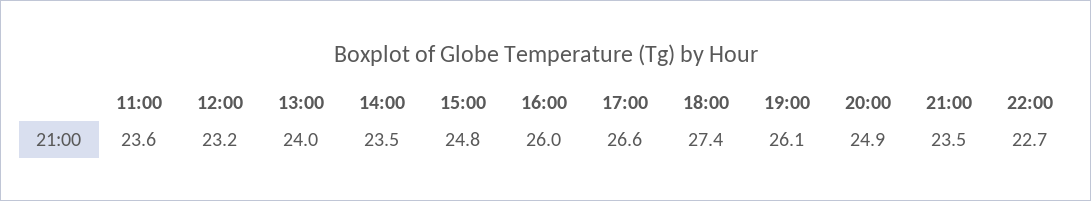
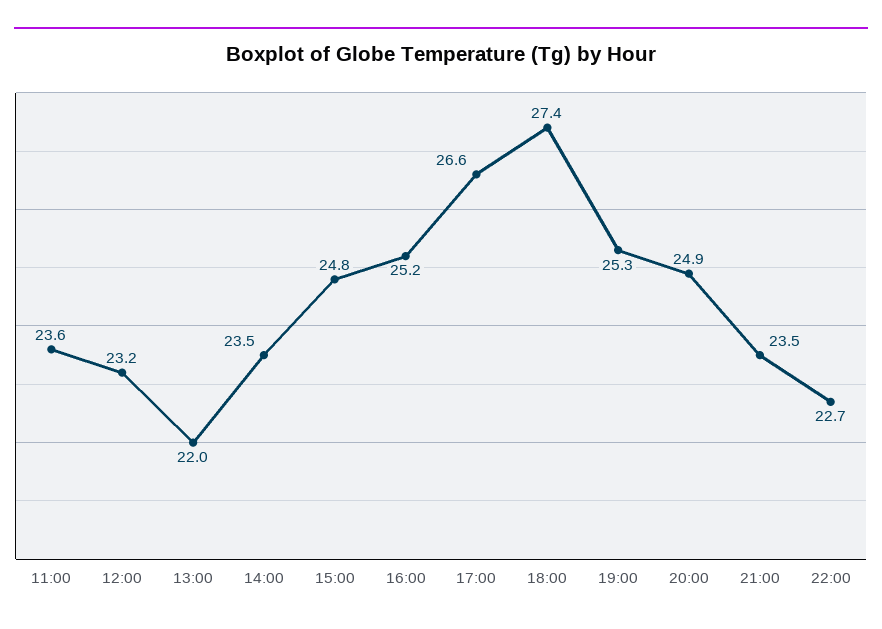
  {
    "11:00": 23.6,
    "12:00": 23.2,
-   "13:00": 24,
+   "13:00": 22,
    "14:00": 23.5,
    "15:00": 24.8,
-   "16:00": 26,
+   "16:00": 25.2,
    "17:00": 26.6,
    "18:00": 27.4,
-   "19:00": 26.1,
+   "19:00": 25.3,
    "20:00": 24.9,
    "21:00": 23.5,
    "22:00": 22.7
  }

